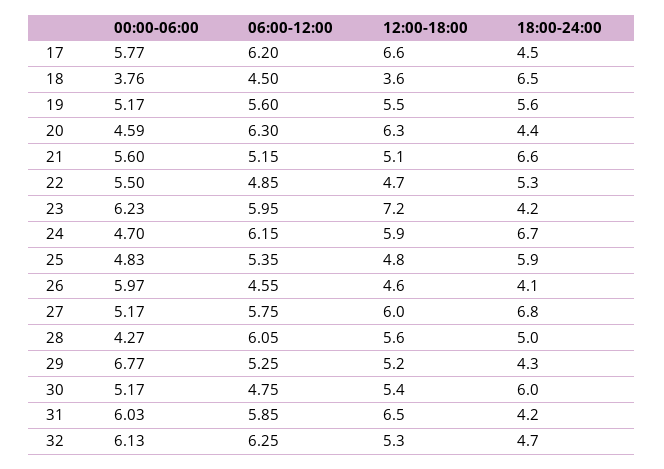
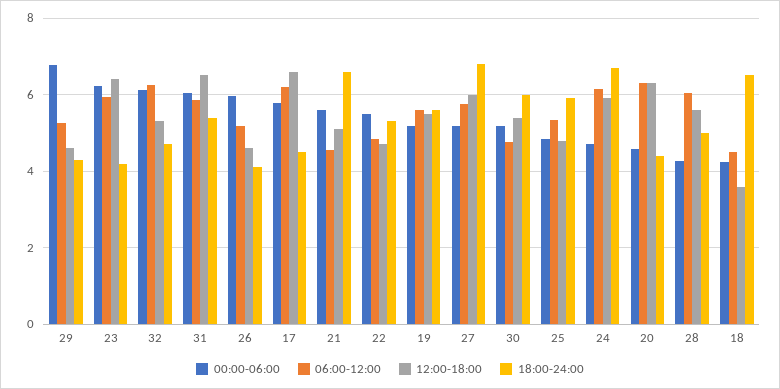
  {
    "00:00-06:00": {
      "17": 5.77,
-     "18": 3.76,
+     "18": 4.2,
      "19": 5.17,
      "20": 4.59,
      "21": 5.6,
      "22": 5.5,
      "23": 6.23,
      "24": 4.7,
      "25": 4.83,
      "26": 5.97,
      "27": 5.17,
      "28": 4.27,
      "29": 6.77,
      "30": 5.17,
      "31": 6.03,
      "32": 6.13
    },
    "06:00-12:00": {
      "17": 6.2,
      "18": 4.5,
      "19": 5.6,
      "20": 6.3,
-     "21": 5.15,
+     "21": 4.6,
      "22": 4.85,
      "23": 5.95,
      "24": 6.15,
      "25": 5.35,
-     "26": 4.55,
+     "26": 5.2,
      "27": 5.75,
      "28": 6.05,
      "29": 5.25,
      "30": 4.75,
      "31": 5.85,
      "32": 6.25
    },
    "12:00-18:00": {
      "17": 6.6,
      "18": 3.6,
      "19": 5.5,
      "20": 6.3,
      "21": 5.1,
      "22": 4.7,
-     "23": 7.2,
+     "23": 6.4,
      "24": 5.9,
      "25": 4.8,
      "26": 4.6,
      "27": 6,
      "28": 5.6,
-     "29": 5.2,
+     "29": 4.6,
      "30": 5.4,
      "31": 6.5,
      "32": 5.3
    },
    "18:00-24:00": {
      "17": 4.5,
      "18": 6.5,
      "19": 5.6,
      "20": 4.4,
      "21": 6.6,
      "22": 5.3,
      "23": 4.2,
      "24": 6.7,
      "25": 5.9,
      "26": 4.1,
      "27": 6.8,
      "28": 5,
      "29": 4.3,
      "30": 6,
-     "31": 4.2,
+     "31": 5.4,
      "32": 4.7
    }
  }

